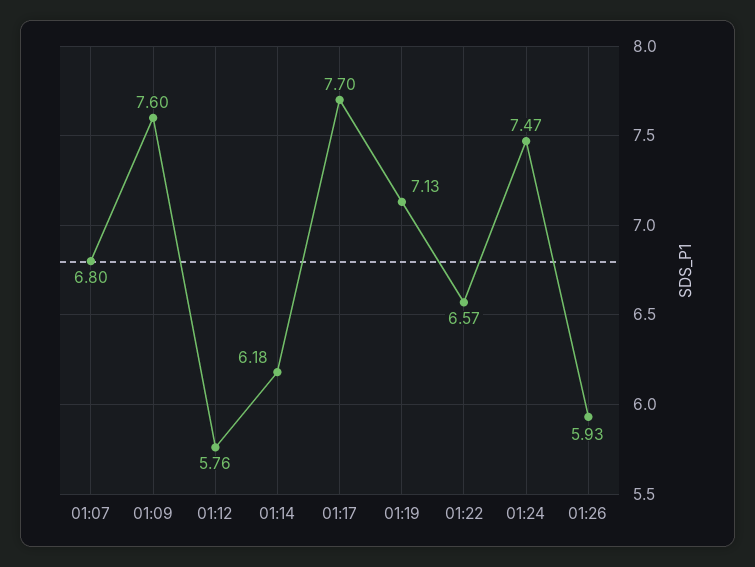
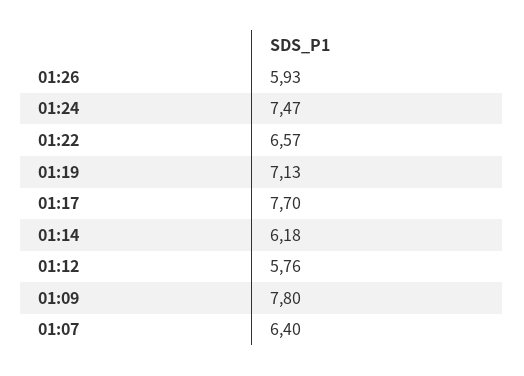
  {
-   "01:07": 6.8,
+   "01:07": 6.4,
-   "01:09": 7.6,
+   "01:09": 7.8,
    "01:12": 5.76,
    "01:14": 6.18,
    "01:17": 7.7,
    "01:19": 7.13,
    "01:22": 6.57,
    "01:24": 7.47,
    "01:26": 5.93
  }

